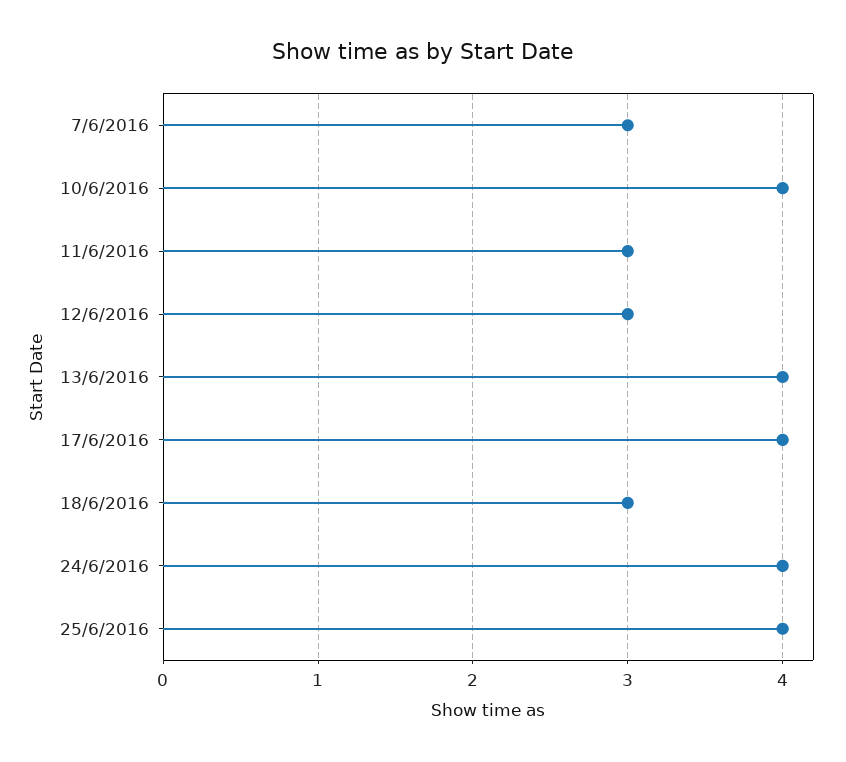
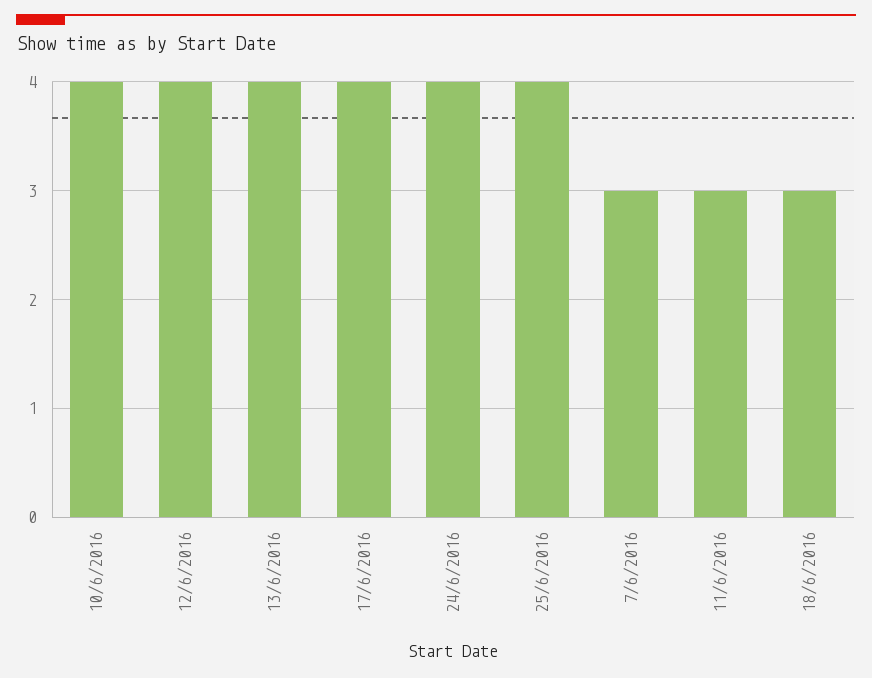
  {
    "7/6/2016": 3,
    "10/6/2016": 4,
    "11/6/2016": 3,
-   "12/6/2016": 3,
+   "12/6/2016": 4,
    "13/6/2016": 4,
    "17/6/2016": 4,
    "18/6/2016": 3,
    "24/6/2016": 4,
    "25/6/2016": 4
  }

